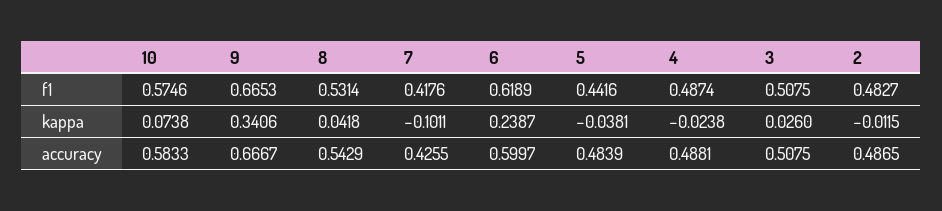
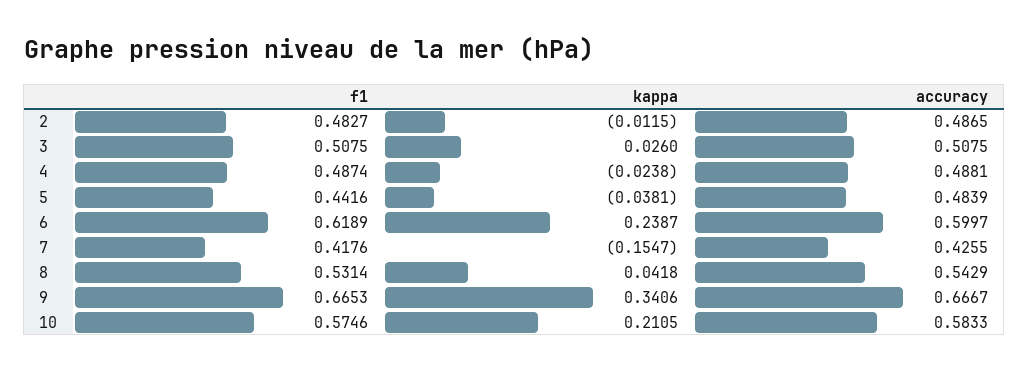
  {
    "10": {
      "f1": 0.5746,
-     "kappa": 0.0738,
+     "kappa": 0.2105,
      "accuracy": 0.5833
    },
    "9": {
      "f1": 0.6653,
      "kappa": 0.3406,
      "accuracy": 0.6667
    },
    "8": {
      "f1": 0.5314,
      "kappa": 0.0418,
      "accuracy": 0.5429
    },
    "7": {
      "f1": 0.4176,
-     "kappa": -0.1011,
+     "kappa": -0.1547,
      "accuracy": 0.4255
    },
    "6": {
      "f1": 0.6189,
      "kappa": 0.2387,
      "accuracy": 0.5997
    },
    "5": {
      "f1": 0.4416,
      "kappa": -0.0381,
      "accuracy": 0.4839
    },
    "4": {
      "f1": 0.4874,
      "kappa": -0.0238,
      "accuracy": 0.4881
    },
    "3": {
      "f1": 0.5075,
      "kappa": 0.026,
      "accuracy": 0.5075
    },
    "2": {
      "f1": 0.4827,
      "kappa": -0.0115,
      "accuracy": 0.4865
    }
  }

